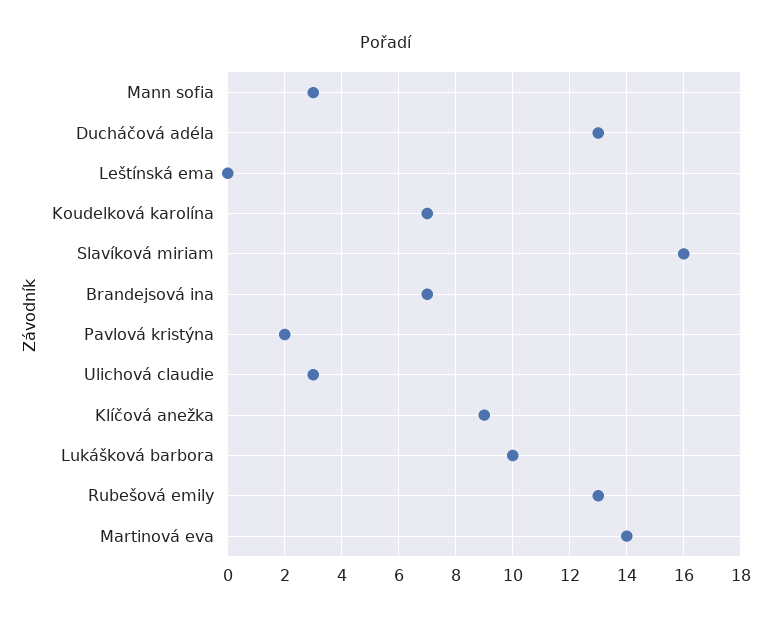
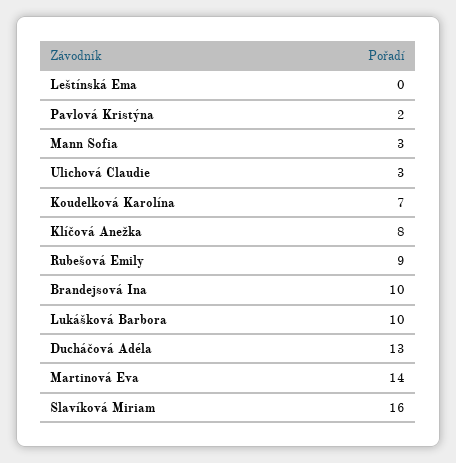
  {
    "Mann sofia": 3,
    "Ducháčová adéla": 13,
    "Leštínská ema": 0,
    "Koudelková karolína": 7,
    "Slavíková miriam": 16,
-   "Brandejsová ina": 7,
+   "Brandejsová ina": 10,
    "Pavlová kristýna": 2,
    "Ulichová claudie": 3,
-   "Klíčová anežka": 9,
+   "Klíčová anežka": 8,
    "Lukášková barbora": 10,
-   "Rubešová emily": 13,
+   "Rubešová emily": 9,
    "Martinová eva": 14
  }

